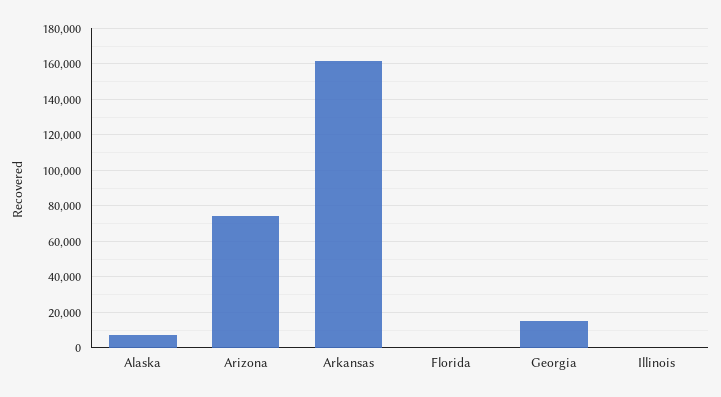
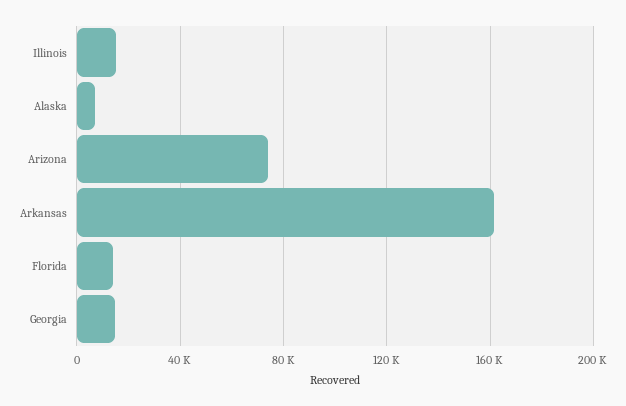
  {
    "Alaska": 5000,
    "Arizona": 75000,
    "Arkansas": 160000,
-   "Florida": 0,
+   "Florida": 15000,
    "Georgia": 15000,
-   "Illinois": 0
+   "Illinois": 15000
  }

